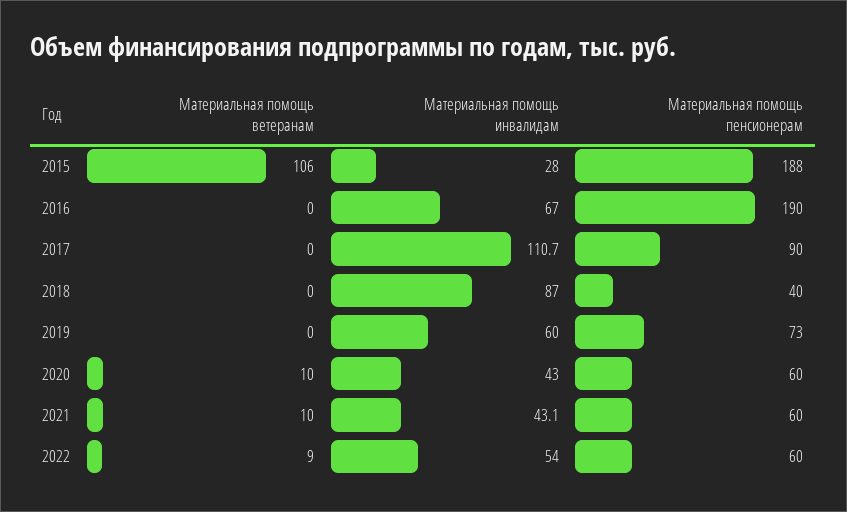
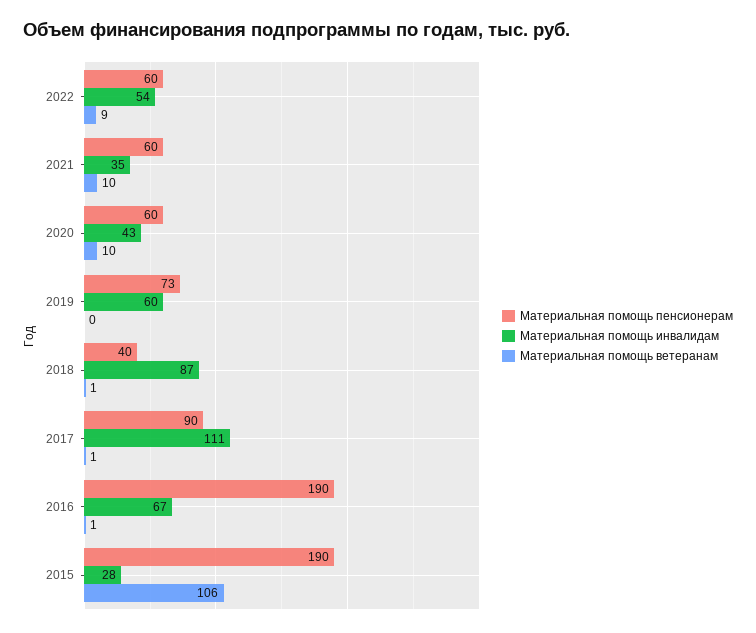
  {
    "Материальная помощь ветеранам": {
      "2015": 106,
-     "2016": 0,
+     "2016": 1,
-     "2017": 0,
+     "2017": 1,
-     "2018": 0,
+     "2018": 1,
      "2019": 0,
      "2020": 10,
      "2021": 10,
      "2022": 9
    },
    "Материальная помощь инвалидам": {
      "2015": 28,
      "2016": 67,
      "2017": 110.7,
      "2018": 87,
      "2019": 60,
      "2020": 43,
-     "2021": 43.1,
+     "2021": 35,
      "2022": 54
    },
    "Материальная помощь пенсионерам": {
-     "2015": 188,
+     "2015": 190,
      "2016": 190,
      "2017": 90,
      "2018": 40,
      "2019": 73,
      "2020": 60,
      "2021": 60,
      "2022": 60
    }
  }

